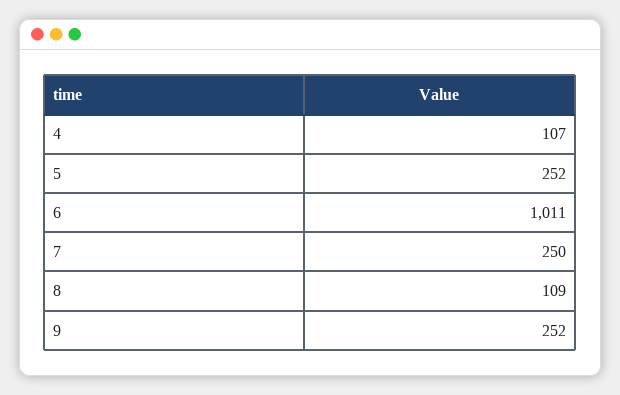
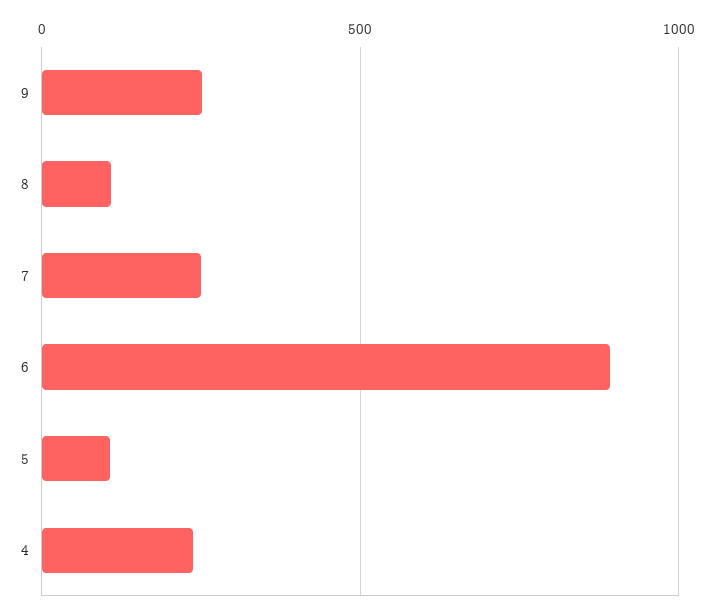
  {
-   "4": 107,
+   "4": 250,
-   "5": 252,
+   "5": 100,
-   "6": 1011,
+   "6": 900,
    "7": 250,
    "8": 109,
    "9": 252
  }

